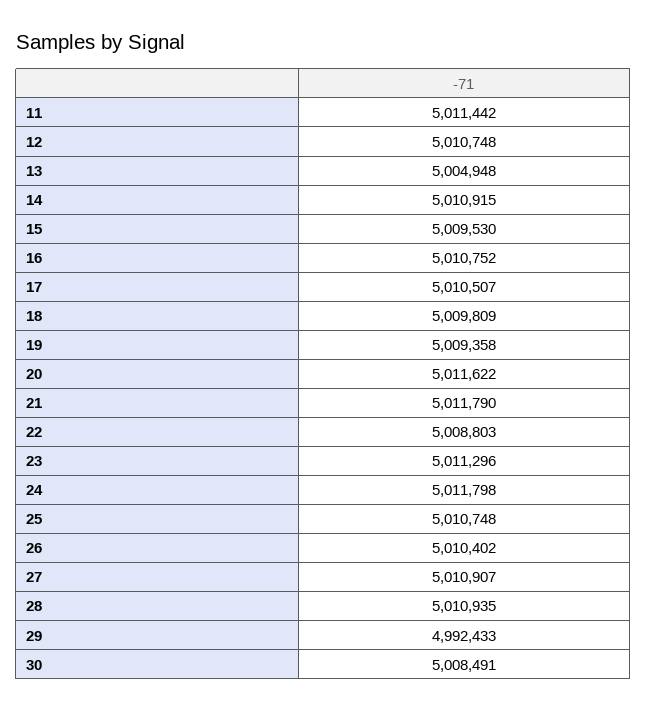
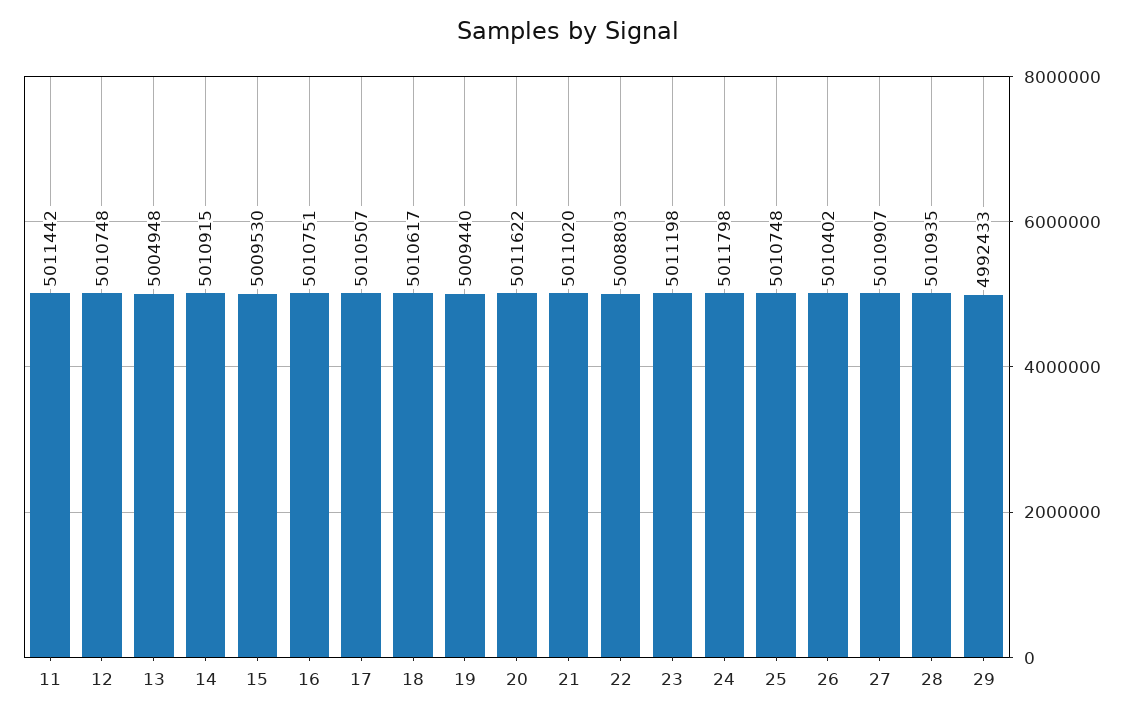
  {
    "11": 5011442,
    "12": 5010748,
    "13": 5004948,
    "14": 5010915,
    "15": 5009530,
-   "16": 5010752,
+   "16": 5010751,
    "17": 5010507,
-   "18": 5009809,
+   "18": 5010617,
-   "19": 5009358,
+   "19": 5009440,
    "20": 5011622,
-   "21": 5011790,
+   "21": 5011020,
    "22": 5008803,
-   "23": 5011296,
+   "23": 5011198,
    "24": 5011798,
    "25": 5010748,
    "26": 5010402,
    "27": 5010907,
    "28": 5010935,
-   "29": 4992433,
+   "29": 4992433
-   "30": 5008491
  }

